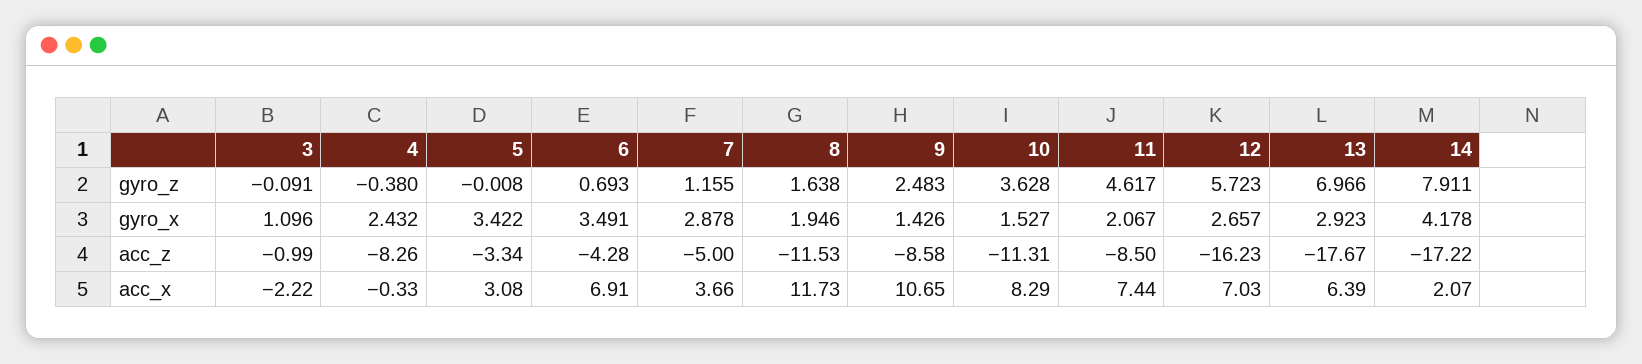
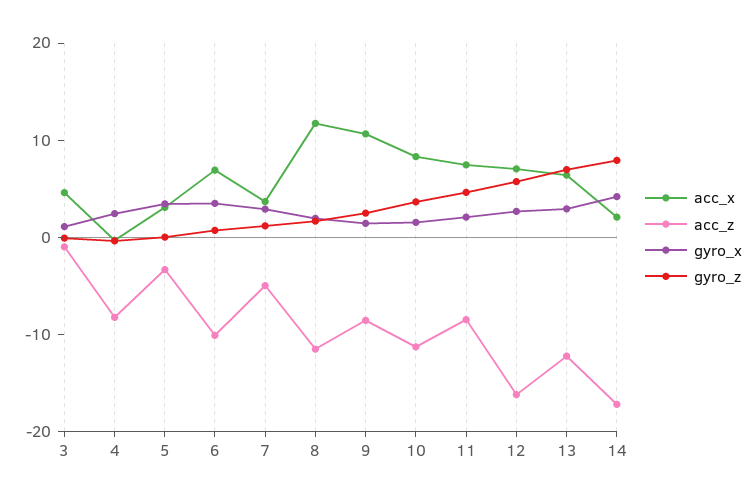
  {
    "gyro_z": {
      "3": -0.091,
      "4": -0.38,
      "5": -0.008,
      "6": 0.693,
      "7": 1.155,
      "8": 1.638,
      "9": 2.483,
      "10": 3.628,
      "11": 4.617,
      "12": 5.723,
      "13": 6.966,
      "14": 7.911
    },
    "gyro_x": {
      "3": 1.096,
      "4": 2.432,
      "5": 3.422,
      "6": 3.491,
      "7": 2.878,
      "8": 1.946,
      "9": 1.426,
      "10": 1.527,
      "11": 2.067,
      "12": 2.657,
      "13": 2.923,
      "14": 4.178
    },
    "acc_z": {
      "3": -0.99,
      "4": -8.26,
      "5": -3.34,
-     "6": -4.28,
+     "6": -10,
      "7": -5,
      "8": -11.53,
      "9": -8.58,
      "10": -11.31,
      "11": -8.5,
      "12": -16.23,
-     "13": -17.67,
+     "13": -12,
      "14": -17.22
    },
    "acc_x": {
-     "3": -2.22,
+     "3": 4,
      "4": -0.33,
      "5": 3.08,
      "6": 6.91,
      "7": 3.66,
      "8": 11.73,
      "9": 10.65,
      "10": 8.29,
      "11": 7.44,
      "12": 7.03,
      "13": 6.39,
      "14": 2.07
    }
  }

